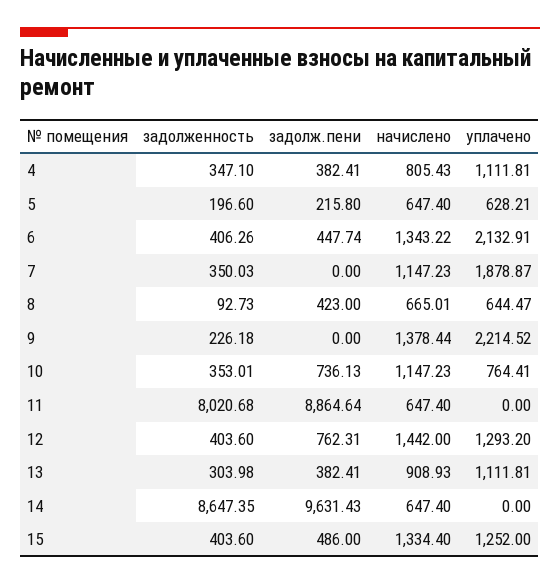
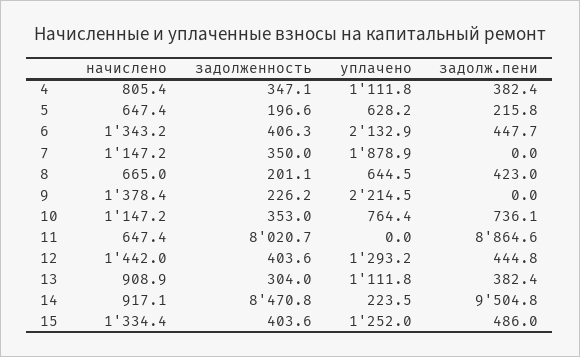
  {
    "задолженность": {
      "4": 347.1,
      "5": 196.6,
      "6": 406.26,
      "7": 350.03,
-     "8": 92.73,
+     "8": 201.1,
      "9": 226.18,
      "10": 353.01,
      "11": 8020.68,
      "12": 403.6,
      "13": 303.98,
-     "14": 8647.35,
+     "14": 8470.8,
      "15": 403.6
    },
    "задолж.пени": {
      "4": 382.41,
      "5": 215.8,
      "6": 447.74,
      "7": 0,
      "8": 423,
      "9": 0,
      "10": 736.13,
      "11": 8864.64,
-     "12": 762.31,
+     "12": 444.8,
      "13": 382.41,
-     "14": 9631.43,
+     "14": 9504.8,
      "15": 486
    },
    "начислено": {
      "4": 805.43,
      "5": 647.4,
      "6": 1343.22,
      "7": 1147.23,
      "8": 665.01,
      "9": 1378.44,
      "10": 1147.23,
      "11": 647.4,
      "12": 1442,
      "13": 908.93,
-     "14": 647.4,
+     "14": 917.1,
      "15": 1334.4
    },
    "уплачено": {
      "4": 1111.81,
      "5": 628.21,
      "6": 2132.91,
      "7": 1878.87,
      "8": 644.47,
      "9": 2214.52,
      "10": 764.41,
      "11": 0,
      "12": 1293.2,
      "13": 1111.81,
-     "14": 0,
+     "14": 223.5,
      "15": 1252
    }
  }

